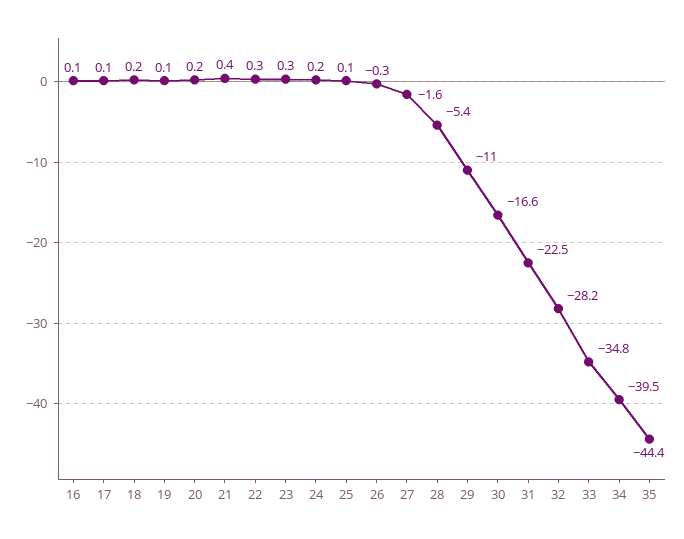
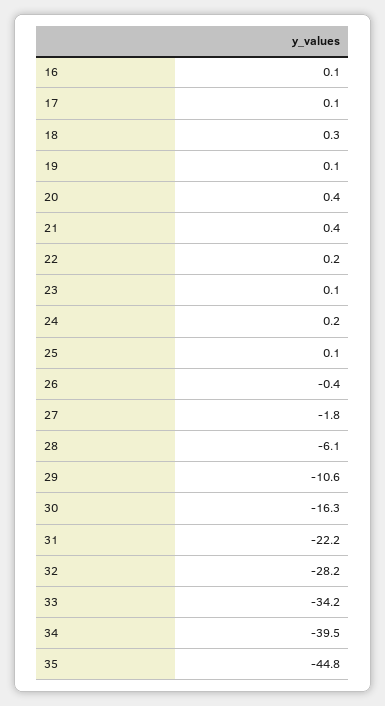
  {
    "16": 0.1,
    "17": 0.1,
-   "18": 0.2,
+   "18": 0.3,
    "19": 0.1,
-   "20": 0.2,
+   "20": 0.4,
    "21": 0.4,
-   "22": 0.3,
+   "22": 0.2,
-   "23": 0.3,
+   "23": 0.1,
    "24": 0.2,
    "25": 0.1,
-   "26": -0.3,
+   "26": -0.4,
-   "27": -1.6,
+   "27": -1.8,
-   "28": -5.4,
+   "28": -6.1,
-   "29": -11,
+   "29": -10.6,
-   "30": -16.6,
+   "30": -16.3,
-   "31": -22.5,
+   "31": -22.2,
    "32": -28.2,
-   "33": -34.8,
+   "33": -34.2,
    "34": -39.5,
-   "35": -44.4
+   "35": -44.8
  }

